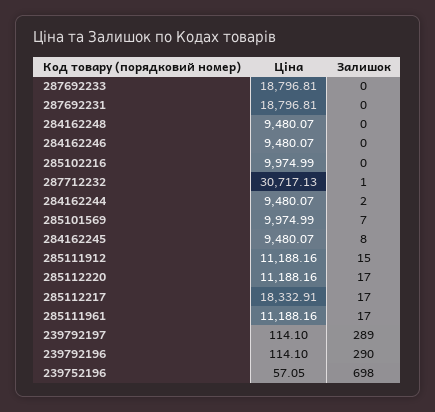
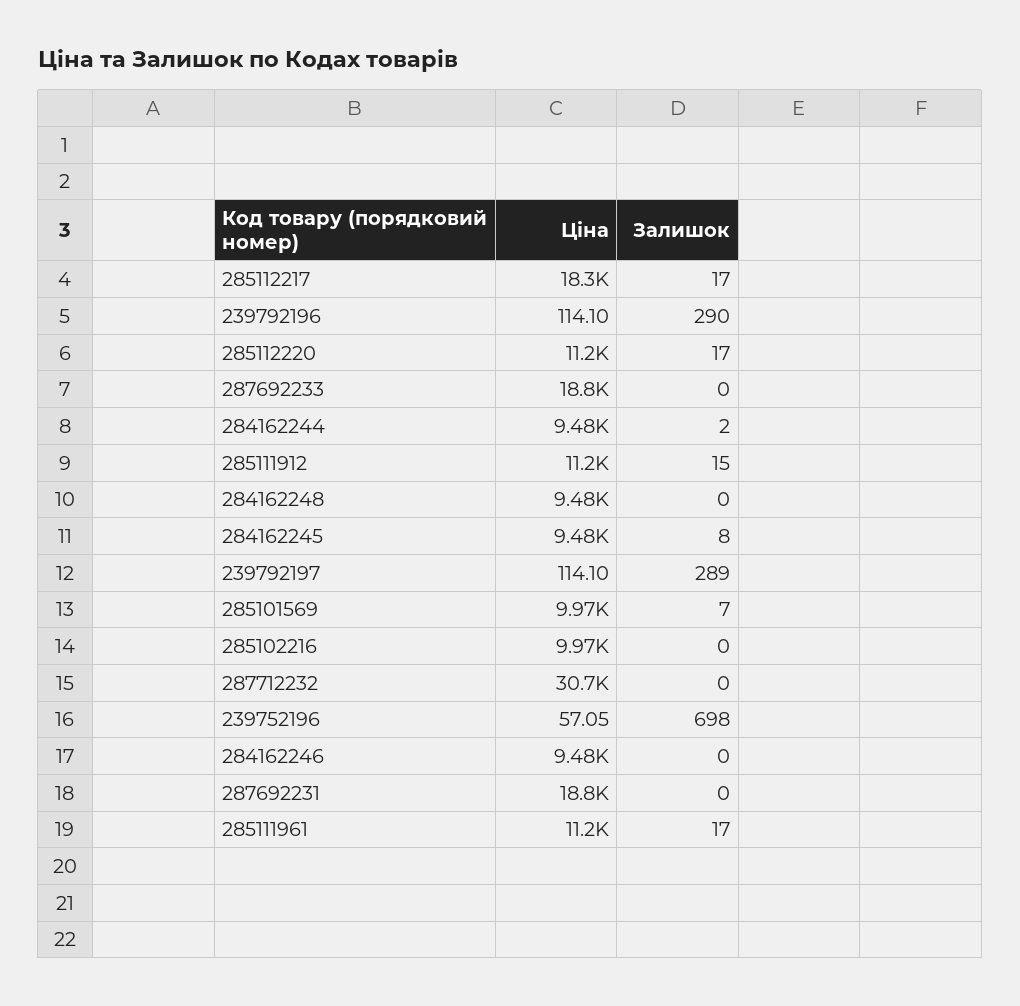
  {
    "Ціна": {
      "287692233": 18796.81,
      "287692231": 18796.81,
      "284162248": 9480.07,
      "284162246": 9480.07,
      "285102216": 9974.99,
      "287712232": 30717.13,
      "284162244": 9480.07,
      "285101569": 9974.99,
      "284162245": 9480.07,
      "285111912": 11188.16,
      "285112220": 11188.16,
      "285112217": 18332.91,
      "285111961": 11188.16,
      "239792197": 114.1,
      "239792196": 114.1,
      "239752196": 57.05
    },
    "Залишок": {
      "287692233": 0,
      "287692231": 0,
      "284162248": 0,
      "284162246": 0,
      "285102216": 0,
-     "287712232": 1,
+     "287712232": 0,
      "284162244": 2,
      "285101569": 7,
      "284162245": 8,
      "285111912": 15,
      "285112220": 17,
      "285112217": 17,
      "285111961": 17,
      "239792197": 289,
      "239792196": 290,
      "239752196": 698
    }
  }

